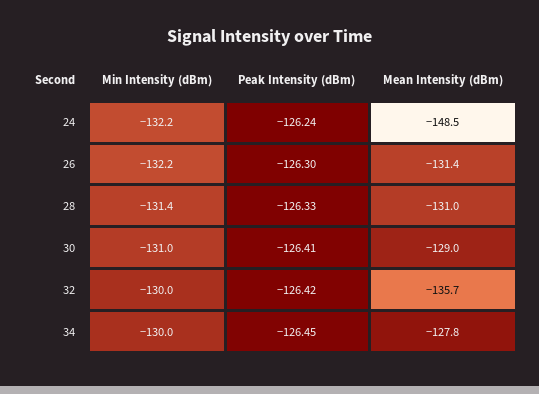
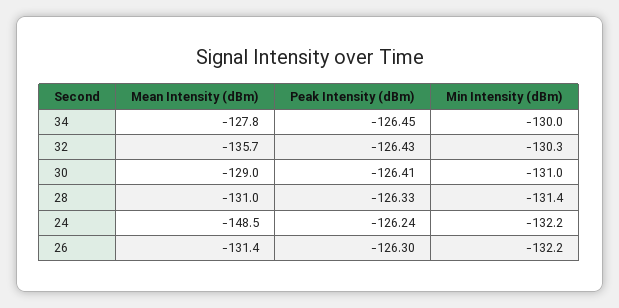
  {
    "Min Intensity (dBm)": {
      "24": -132.2,
      "26": -132.2,
      "28": -131.4,
      "30": -131,
-     "32": -130,
+     "32": -130.3,
      "34": -130
    },
    "Peak Intensity (dBm)": {
      "24": -126.24,
      "26": -126.3,
      "28": -126.33,
      "30": -126.41,
-     "32": -126.42,
+     "32": -126.43,
      "34": -126.45
    },
    "Mean Intensity (dBm)": {
      "24": -148.5,
      "26": -131.4,
      "28": -131,
      "30": -129,
      "32": -135.7,
      "34": -127.8
    }
  }

